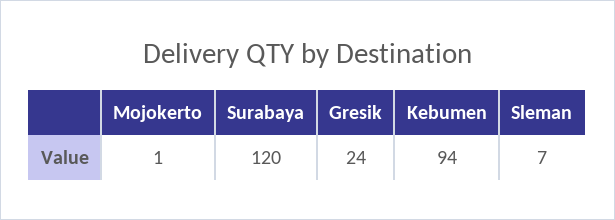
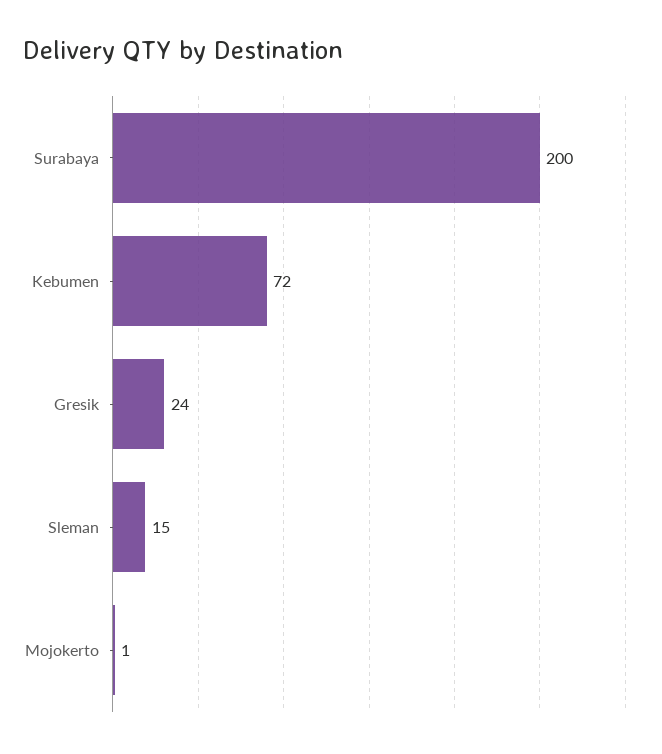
  {
    "Mojokerto": 1,
-   "Surabaya": 120,
+   "Surabaya": 200,
    "Gresik": 24,
-   "Kebumen": 94,
+   "Kebumen": 72,
-   "Sleman": 7
+   "Sleman": 15
  }

